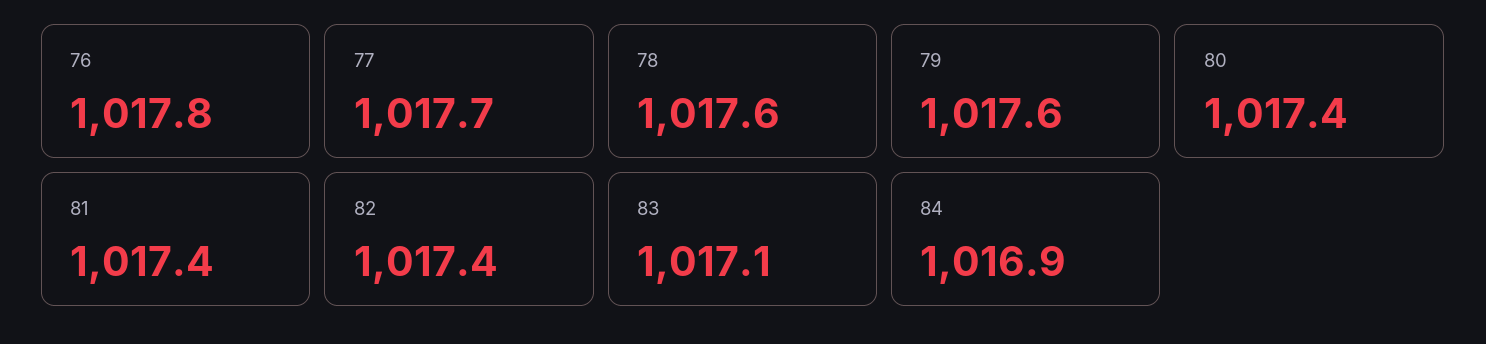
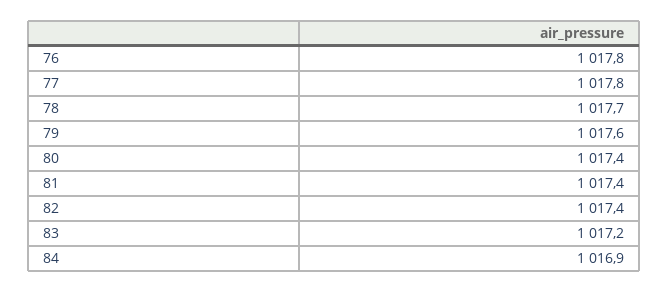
  {
    "76": 1017.8,
-   "77": 1017.7,
+   "77": 1017.8,
-   "78": 1017.6,
+   "78": 1017.7,
    "79": 1017.6,
    "80": 1017.4,
    "81": 1017.4,
    "82": 1017.4,
-   "83": 1017.1,
+   "83": 1017.2,
    "84": 1016.9
  }

